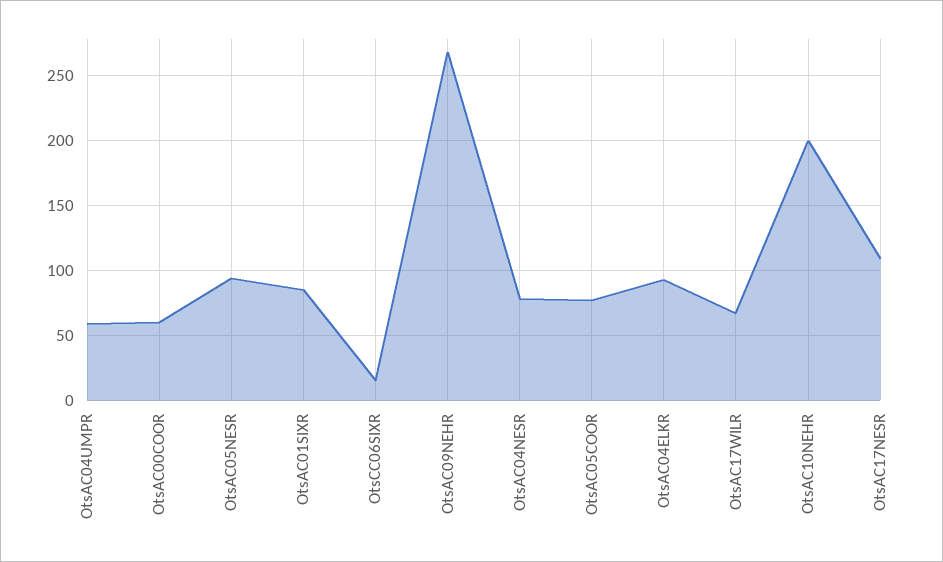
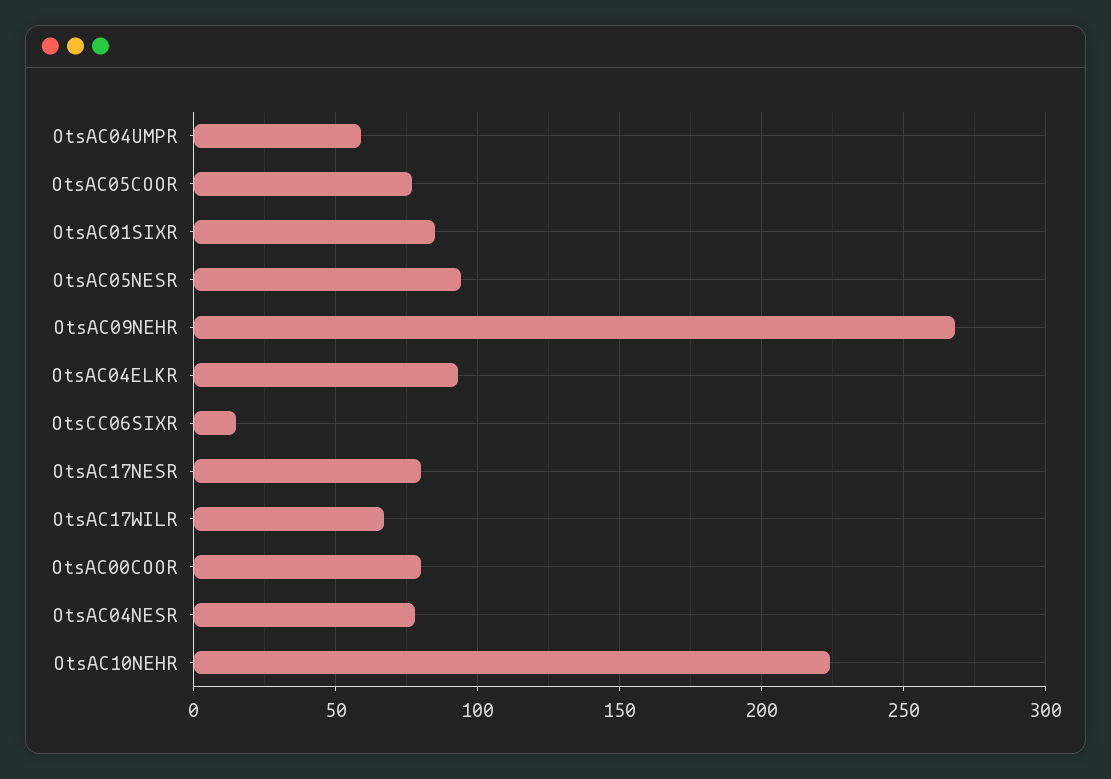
  {
    "OtsAC04UMPR": 60,
-   "OtsAC00COOR": 60,
+   "OtsAC00COOR": 80,
    "OtsAC05NESR": 95,
    "OtsAC01SIXR": 85,
    "OtsCC06SIXR": 15,
    "OtsAC09NEHR": 270,
    "OtsAC04NESR": 80,
    "OtsAC05COOR": 75,
    "OtsAC04ELKR": 95,
    "OtsAC17WILR": 65,
-   "OtsAC10NEHR": 200,
+   "OtsAC10NEHR": 225,
-   "OtsAC17NESR": 110
+   "OtsAC17NESR": 80
  }

